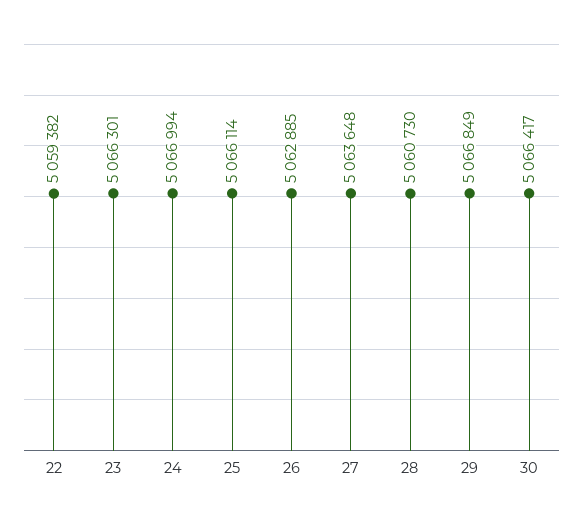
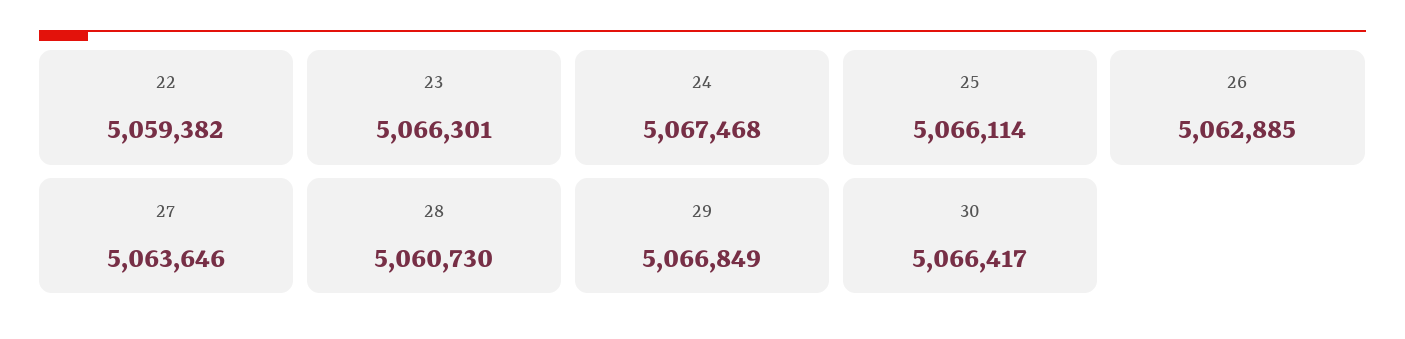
  {
    "22": 5059382,
    "23": 5066301,
-   "24": 5066994,
+   "24": 5067468,
    "25": 5066114,
    "26": 5062885,
-   "27": 5063648,
+   "27": 5063646,
    "28": 5060730,
    "29": 5066849,
    "30": 5066417
  }

